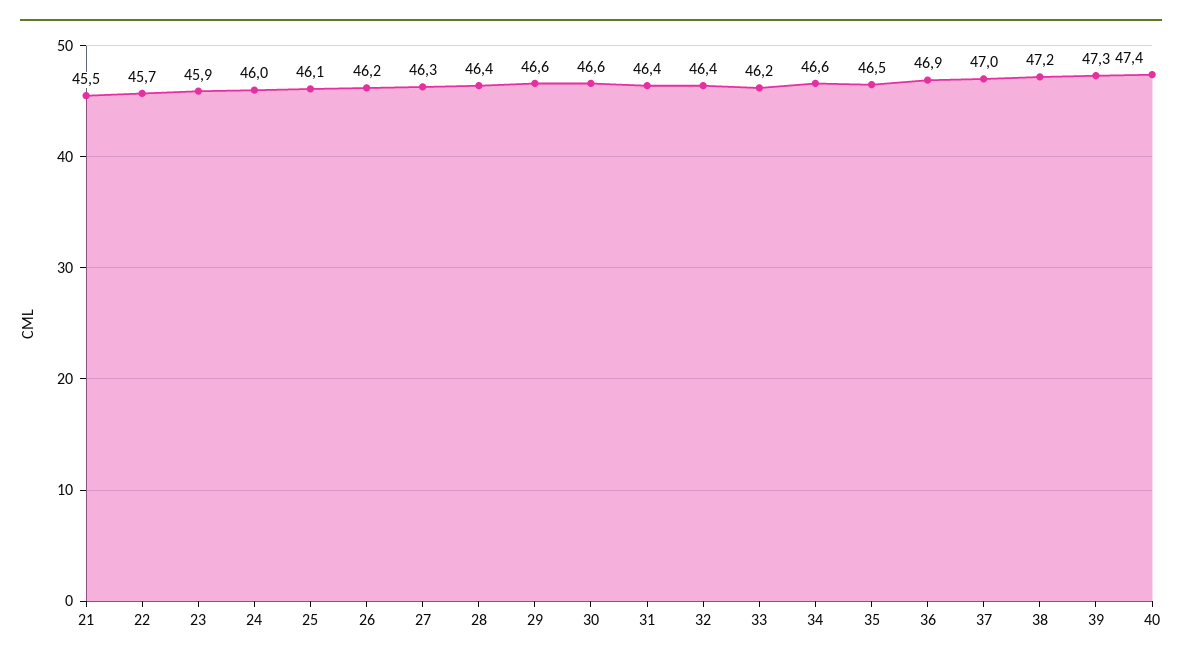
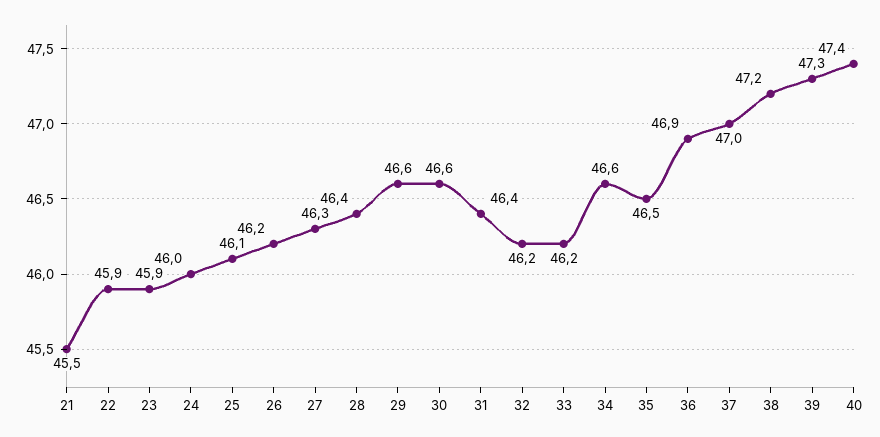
  {
    "21": 45.5,
-   "22": 45.7,
+   "22": 45.9,
    "23": 45.9,
    "24": 46,
    "25": 46.1,
    "26": 46.2,
    "27": 46.3,
    "28": 46.4,
    "29": 46.6,
    "30": 46.6,
    "31": 46.4,
-   "32": 46.4,
+   "32": 46.2,
    "33": 46.2,
    "34": 46.6,
    "35": 46.5,
    "36": 46.9,
    "37": 47,
    "38": 47.2,
    "39": 47.3,
    "40": 47.4
  }

